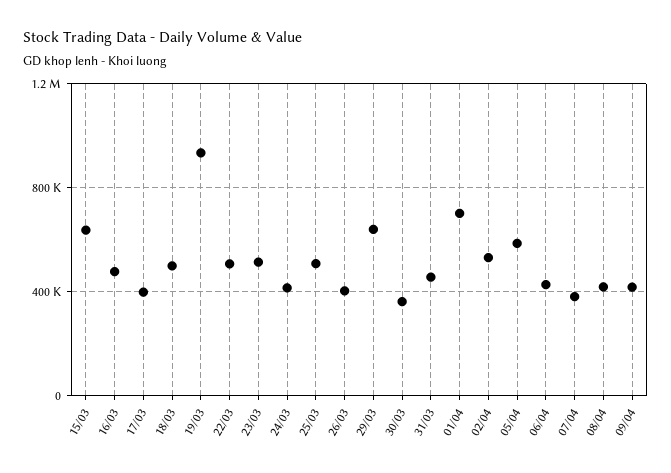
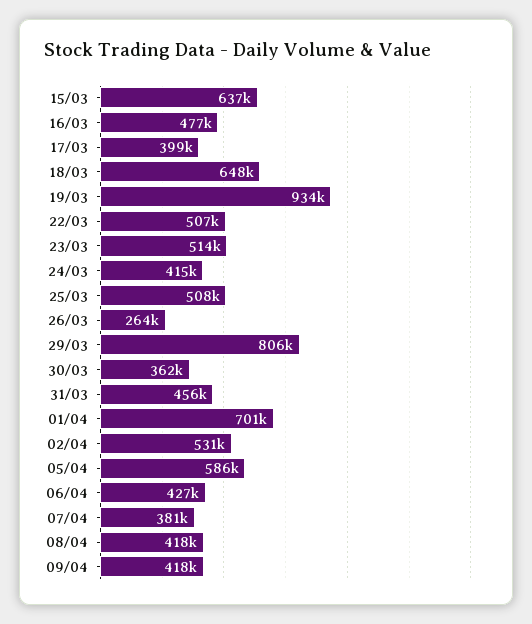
  {
    "15/03": 637000,
    "16/03": 477000,
    "17/03": 399000,
-   "18/03": 500000,
+   "18/03": 648000,
    "19/03": 934000,
    "22/03": 507000,
    "23/03": 514000,
    "24/03": 415000,
    "25/03": 508000,
-   "26/03": 400000,
+   "26/03": 264000,
-   "29/03": 650000,
+   "29/03": 806000,
    "30/03": 362000,
    "31/03": 456000,
    "01/04": 701000,
    "02/04": 531000,
    "05/04": 586000,
    "06/04": 427000,
    "07/04": 381000,
    "08/04": 418000,
    "09/04": 418000
  }

